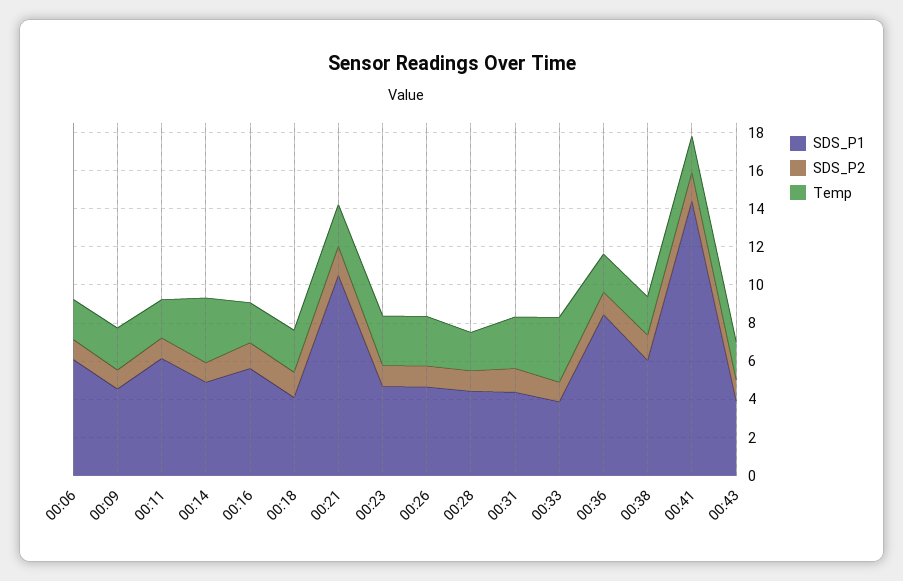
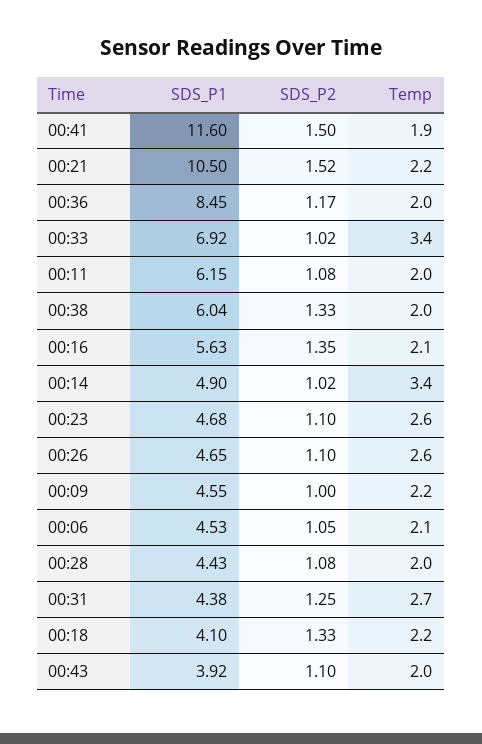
  {
    "SDS_P1": {
-     "00:06": 6,
+     "00:06": 4.53,
      "00:09": 4.55,
      "00:11": 6.15,
      "00:14": 4.9,
      "00:16": 5.63,
      "00:18": 4.1,
      "00:21": 10.5,
      "00:23": 4.68,
      "00:26": 4.65,
      "00:28": 4.43,
      "00:31": 4.38,
-     "00:33": 4,
+     "00:33": 6.92,
      "00:36": 8.45,
      "00:38": 6.04,
-     "00:41": 14.5,
+     "00:41": 11.6,
      "00:43": 3.92
    },
    "SDS_P2": {
      "00:06": 1.05,
      "00:09": 1,
      "00:11": 1.08,
      "00:14": 1.02,
      "00:16": 1.35,
      "00:18": 1.33,
      "00:21": 1.52,
      "00:23": 1.1,
      "00:26": 1.1,
      "00:28": 1.08,
      "00:31": 1.25,
      "00:33": 1.02,
      "00:36": 1.17,
      "00:38": 1.33,
      "00:41": 1.5,
      "00:43": 1.1
    },
    "Temp": {
      "00:06": 2.1,
      "00:09": 2.2,
      "00:11": 2,
      "00:14": 3.4,
      "00:16": 2.1,
      "00:18": 2.2,
      "00:21": 2.2,
      "00:23": 2.6,
      "00:26": 2.6,
      "00:28": 2,
      "00:31": 2.7,
      "00:33": 3.4,
      "00:36": 2,
      "00:38": 2,
      "00:41": 1.9,
      "00:43": 2
    }
  }

